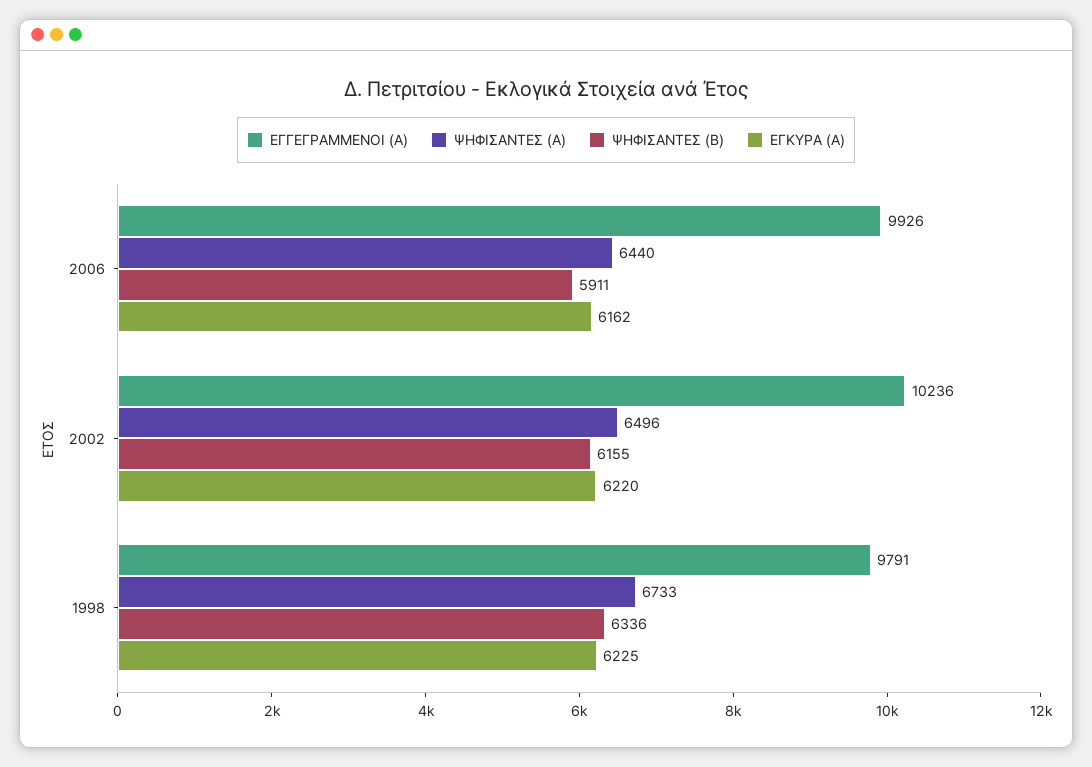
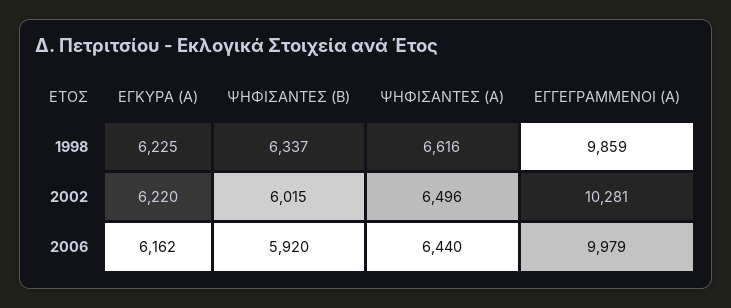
  {
    "ΕΓΓΕΓΡΑΜΜΕΝΟΙ (Α)": {
-     "2006": 9926,
+     "2006": 9979,
-     "2002": 10236,
+     "2002": 10281,
-     "1998": 9791
+     "1998": 9859
    },
    "ΨΗΦΙΣΑΝΤΕΣ (Α)": {
      "2006": 6440,
      "2002": 6496,
-     "1998": 6733
+     "1998": 6616
    },
    "ΨΗΦΙΣΑΝΤΕΣ (Β)": {
-     "2006": 5911,
+     "2006": 5920,
-     "2002": 6155,
+     "2002": 6015,
-     "1998": 6336
+     "1998": 6337
    },
    "ΕΓΚΥΡΑ (Α)": {
      "2006": 6162,
      "2002": 6220,
      "1998": 6225
    }
  }

